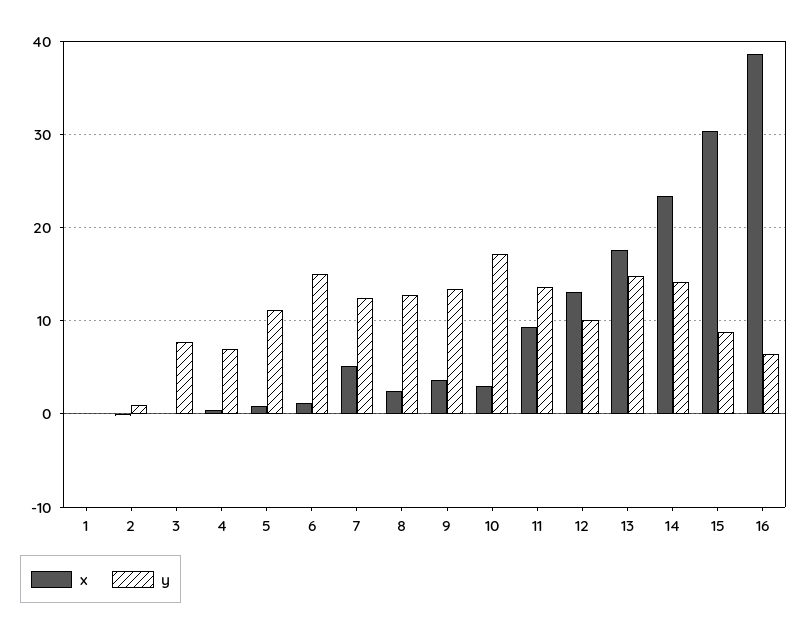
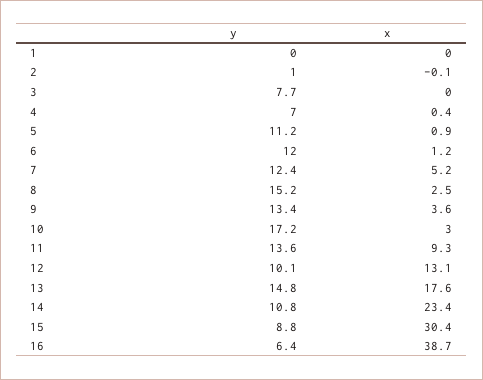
  {
    "x": {
      "1": 0,
      "2": -0.1,
      "3": 0,
      "4": 0.4,
      "5": 0.9,
      "6": 1.2,
      "7": 5.2,
      "8": 2.5,
      "9": 3.6,
      "10": 3,
      "11": 9.3,
      "12": 13.1,
      "13": 17.6,
      "14": 23.4,
      "15": 30.4,
      "16": 38.7
    },
    "y": {
      "1": 0,
      "2": 1,
      "3": 7.7,
      "4": 7,
      "5": 11.2,
-     "6": 15,
+     "6": 12,
      "7": 12.4,
-     "8": 13,
+     "8": 15.2,
      "9": 13.4,
      "10": 17.2,
      "11": 13.6,
      "12": 10.1,
      "13": 14.8,
-     "14": 14,
+     "14": 10.8,
      "15": 8.8,
      "16": 6.4
    }
  }

